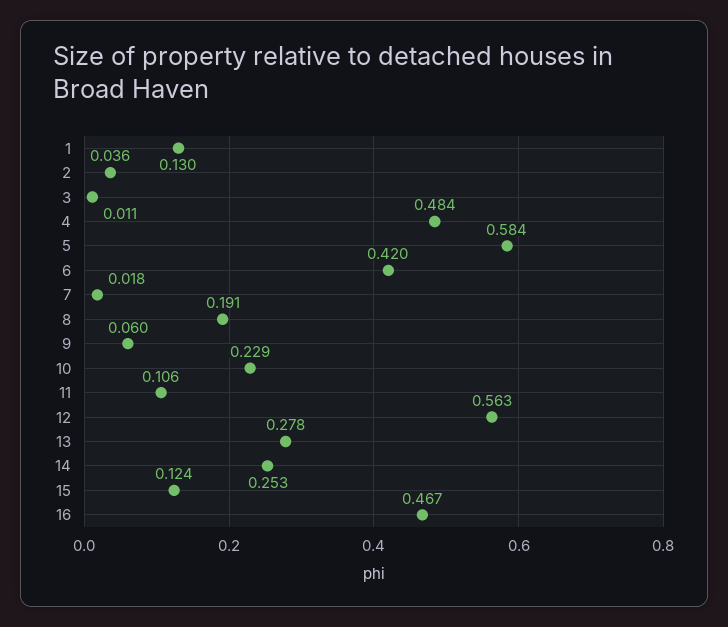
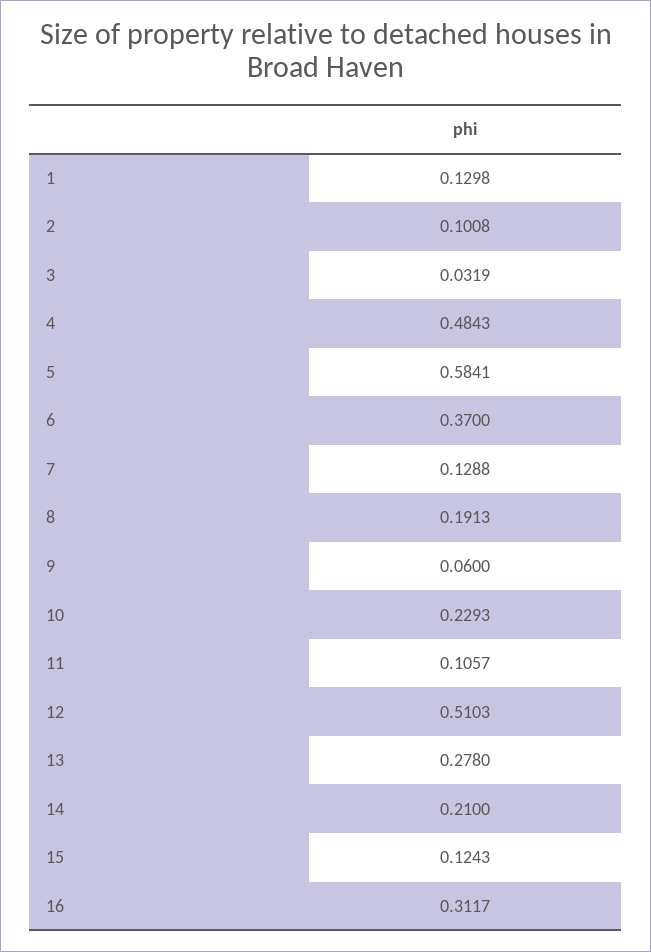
  {
    "1": 0.1298,
-   "2": 0.036,
+   "2": 0.1008,
-   "3": 0.011,
+   "3": 0.0319,
    "4": 0.4843,
    "5": 0.5841,
-   "6": 0.42,
+   "6": 0.37,
-   "7": 0.018,
+   "7": 0.1288,
    "8": 0.1913,
    "9": 0.06,
    "10": 0.2293,
    "11": 0.1057,
-   "12": 0.563,
+   "12": 0.5103,
    "13": 0.278,
-   "14": 0.253,
+   "14": 0.21,
    "15": 0.1243,
-   "16": 0.467
+   "16": 0.3117
  }

